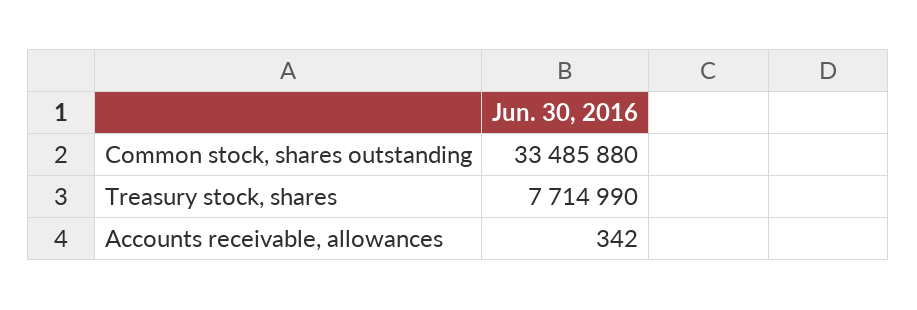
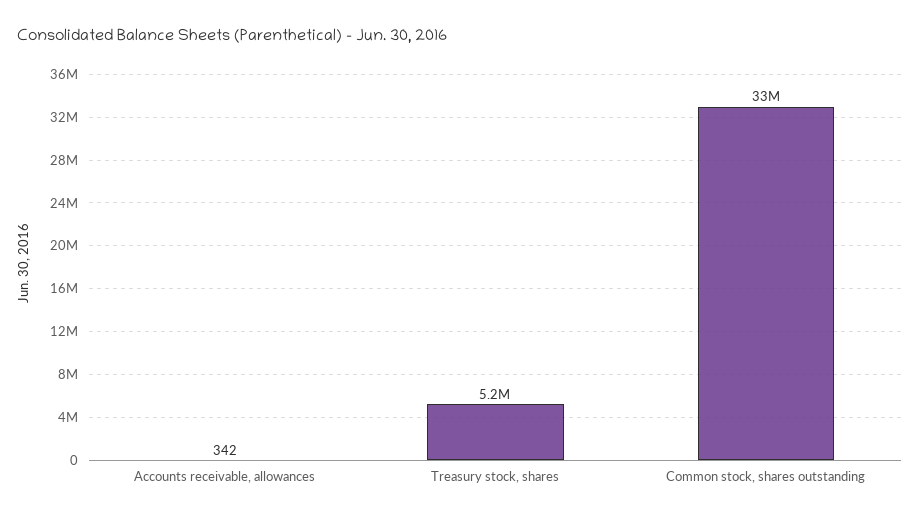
  {
    "Common stock, shares outstanding": 33485880,
-   "Treasury stock, shares": 7714990,
+   "Treasury stock, shares": 5200000,
    "Accounts receivable, allowances": 342
  }

